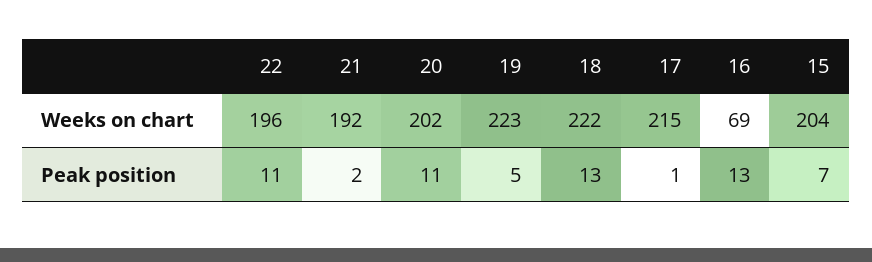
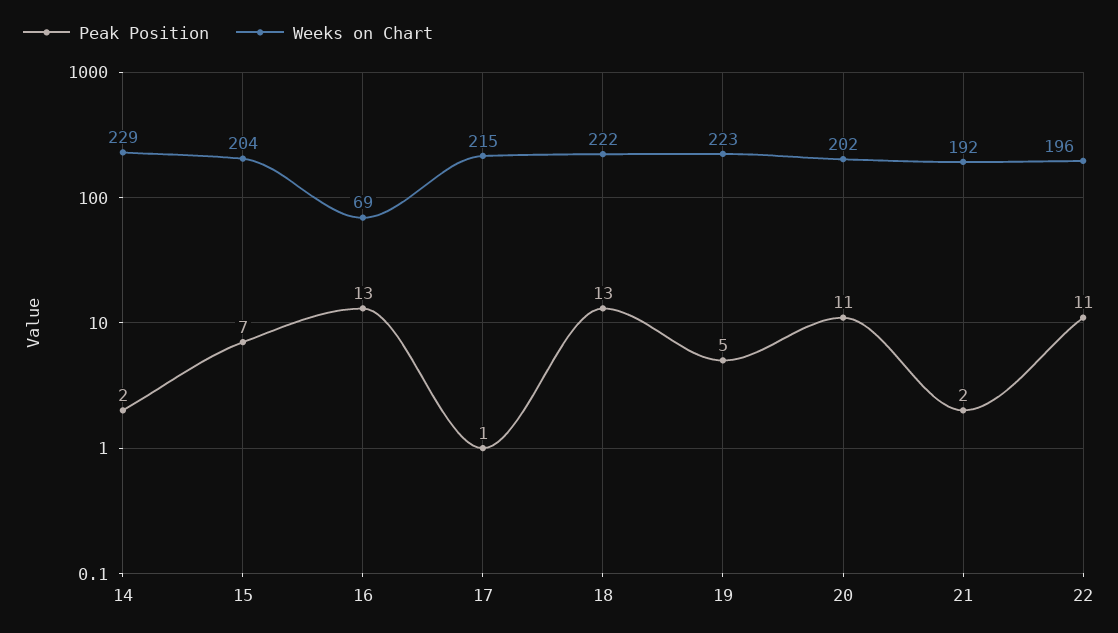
  {
    "Weeks on chart": {
      "22": 196,
      "21": 192,
      "20": 202,
      "19": 223,
      "18": 222,
      "17": 215,
      "16": 69,
-     "15": 204
+     "15": 204,
+     "14": 229
    },
    "Peak position": {
      "22": 11,
      "21": 2,
      "20": 11,
      "19": 5,
      "18": 13,
      "17": 1,
      "16": 13,
-     "15": 7
+     "15": 7,
+     "14": 2
    }
  }

